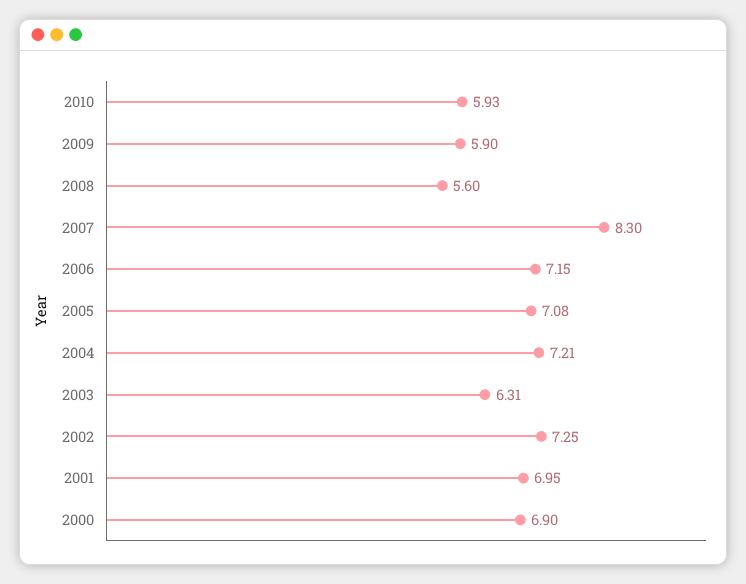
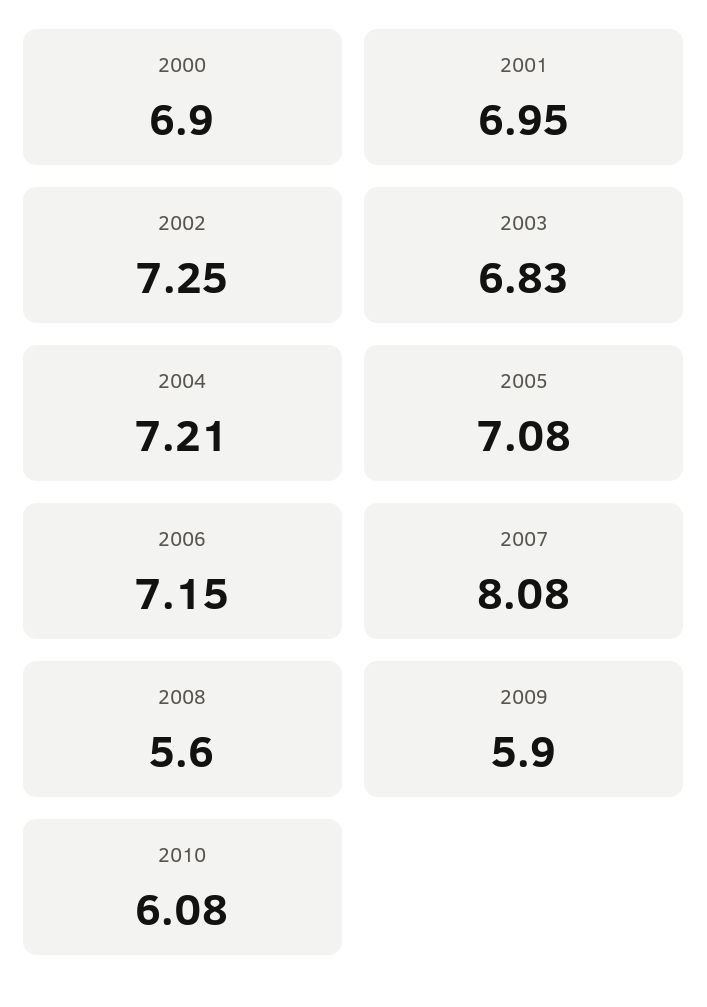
  {
-   "2010": 5.93,
+   "2010": 6.08,
    "2009": 5.9,
    "2008": 5.6,
-   "2007": 8.3,
+   "2007": 8.08,
    "2006": 7.15,
    "2005": 7.08,
    "2004": 7.21,
-   "2003": 6.31,
+   "2003": 6.83,
    "2002": 7.25,
    "2001": 6.95,
    "2000": 6.9
  }

